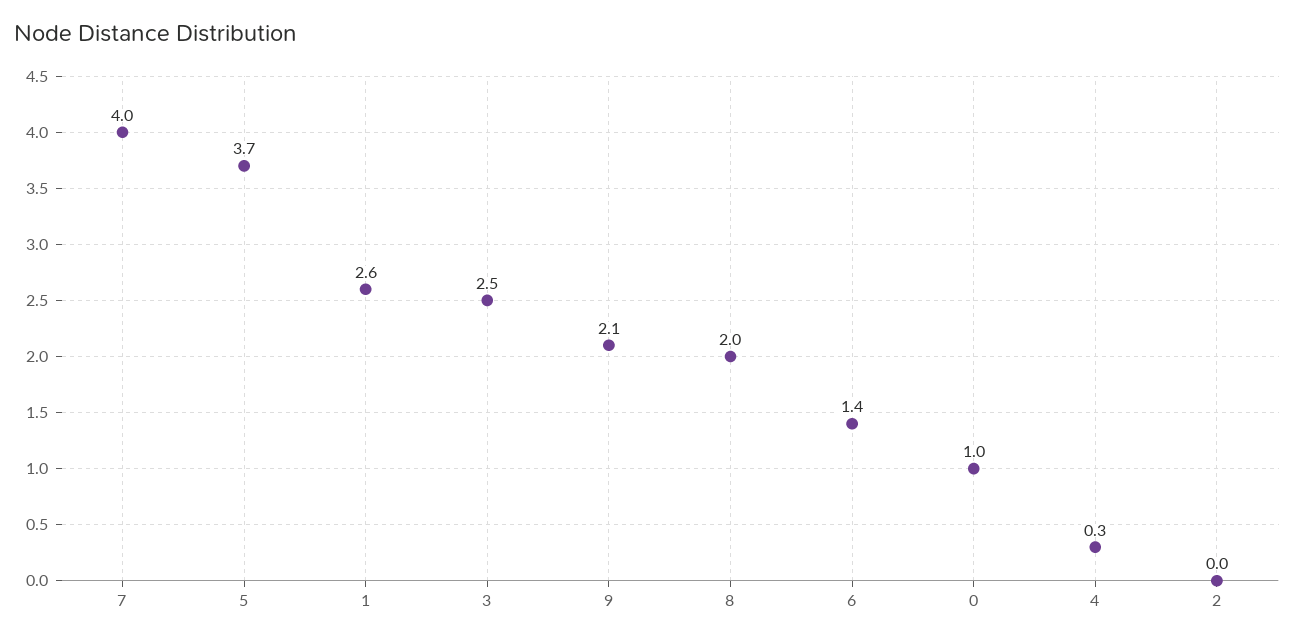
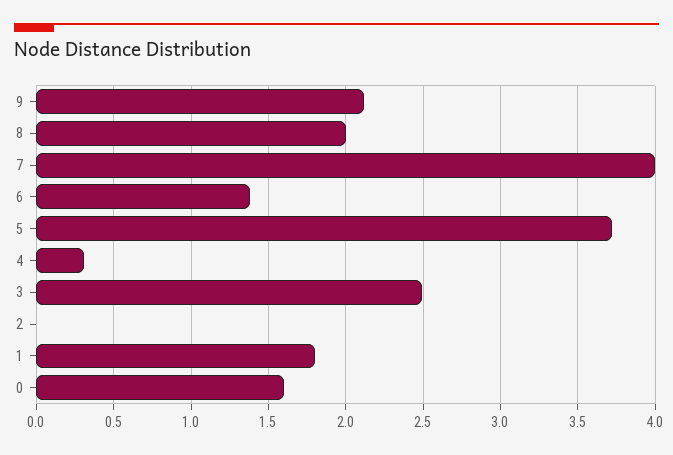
  {
    "7": 4,
    "5": 3.7,
-   "1": 2.6,
+   "1": 1.8,
    "3": 2.5,
    "9": 2.1,
    "8": 2,
    "6": 1.4,
-   "0": 1,
+   "0": 1.6,
    "4": 0.3,
    "2": 0
  }

